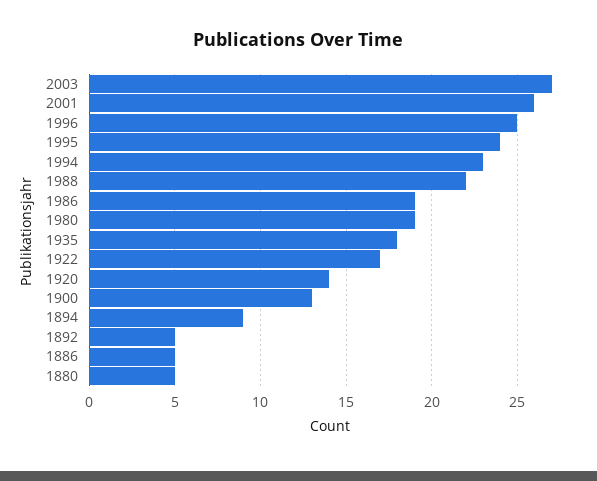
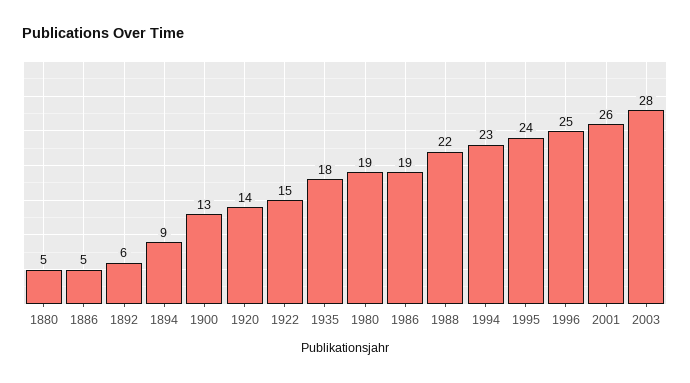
  {
-   "2003": 27,
+   "2003": 28,
    "2001": 26,
    "1996": 25,
    "1995": 24,
    "1994": 23,
    "1988": 22,
    "1986": 19,
    "1980": 19,
    "1935": 18,
-   "1922": 17,
+   "1922": 15,
    "1920": 14,
    "1900": 13,
    "1894": 9,
-   "1892": 5,
+   "1892": 6,
    "1886": 5,
    "1880": 5
  }

